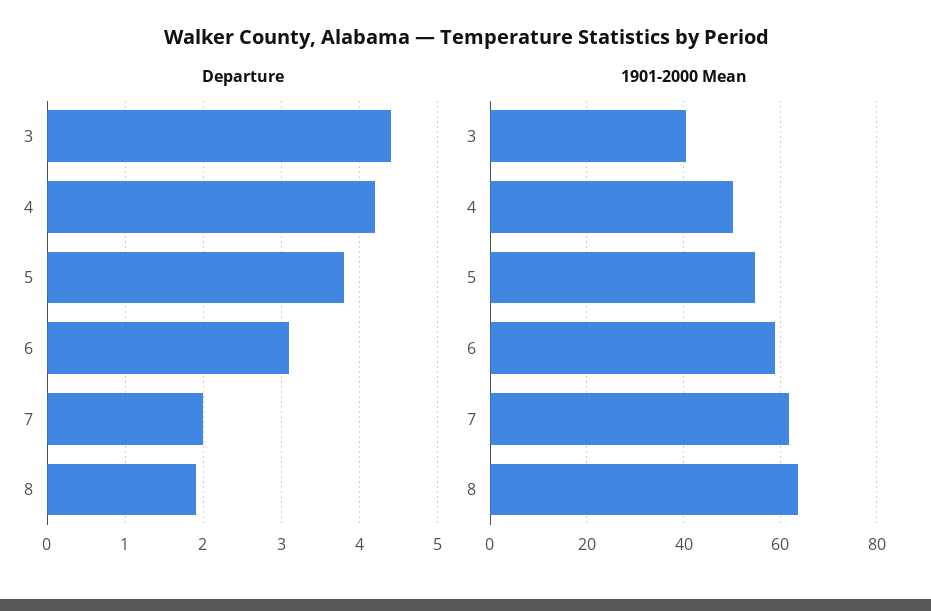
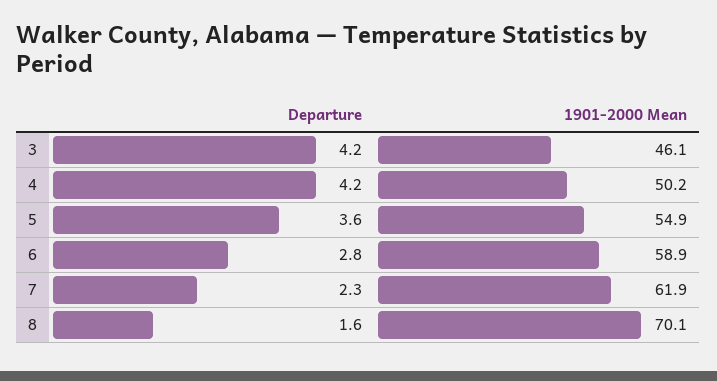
  {
    "Departure": {
-     "3": 4.4,
+     "3": 4.2,
      "4": 4.2,
-     "5": 3.8,
+     "5": 3.6,
-     "6": 3.1,
+     "6": 2.8,
-     "7": 2,
+     "7": 2.3,
-     "8": 1.9
+     "8": 1.6
    },
    "1901-2000 Mean": {
-     "3": 40,
+     "3": 46.1,
      "4": 50.2,
      "5": 54.9,
      "6": 58.9,
      "7": 61.9,
-     "8": 64
+     "8": 70.1
    }
  }

